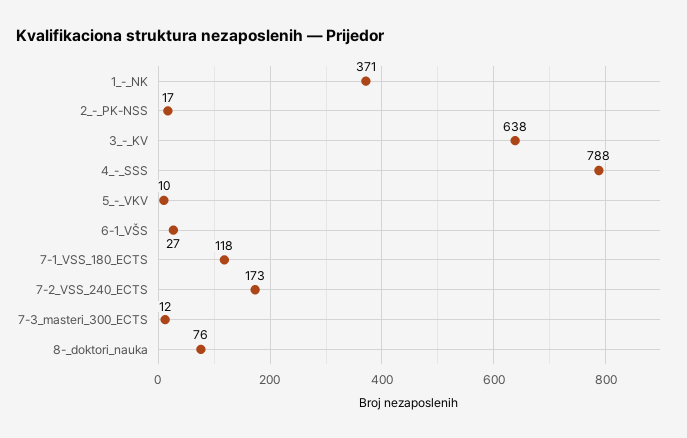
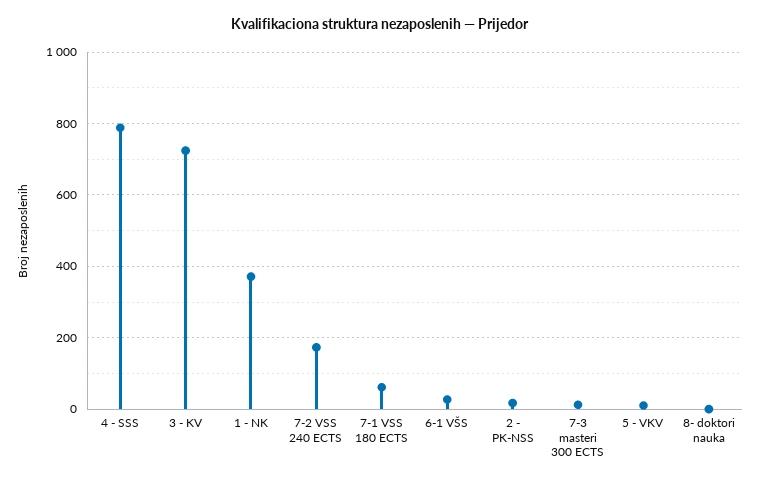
  {
    "1_-_NK": 371,
    "2_-_PK-NSS": 17,
-   "3_-_KV": 638,
+   "3_-_KV": 720,
    "4_-_SSS": 788,
    "5_-_VKV": 10,
    "6-1_VŠS": 27,
-   "7-1_VSS_180_ECTS": 118,
+   "7-1_VSS_180_ECTS": 60,
    "7-2_VSS_240_ECTS": 173,
    "7-3_masteri_300_ECTS": 12,
-   "8-_doktori_nauka": 76
+   "8-_doktori_nauka": 0
  }

